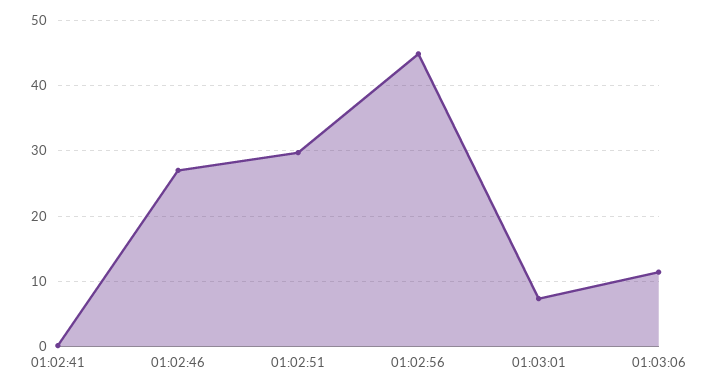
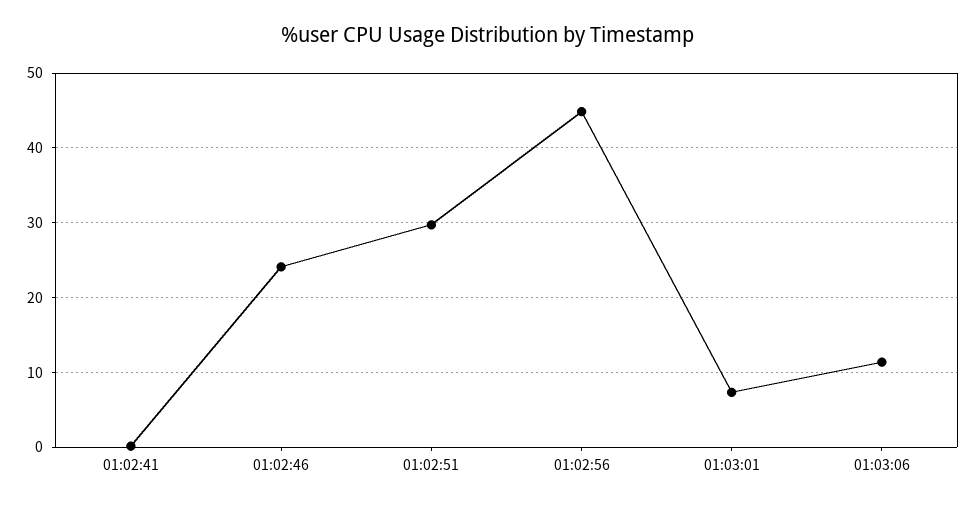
  {
    "01:02:41": 0,
-   "01:02:46": 27,
+   "01:02:46": 24,
    "01:02:51": 30,
    "01:02:56": 45,
    "01:03:01": 7,
    "01:03:06": 11
  }

